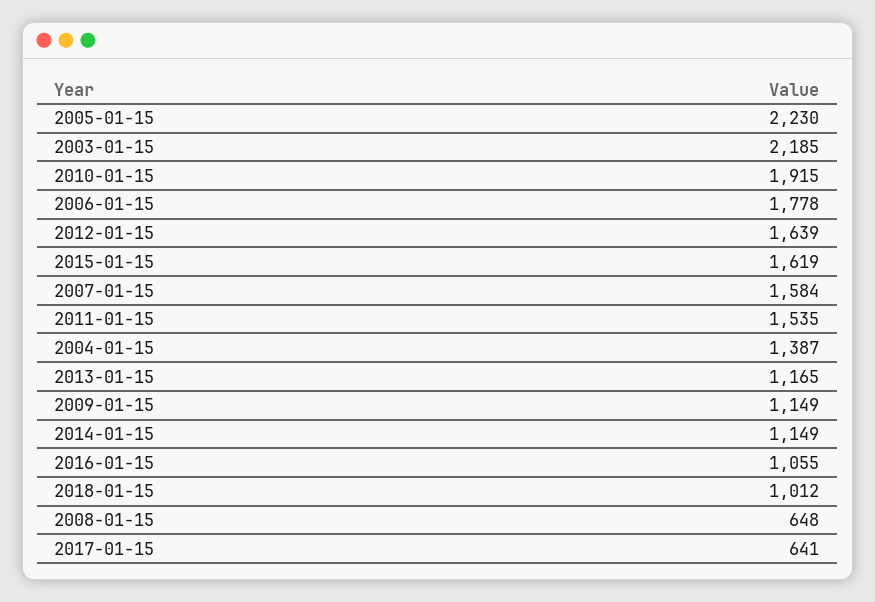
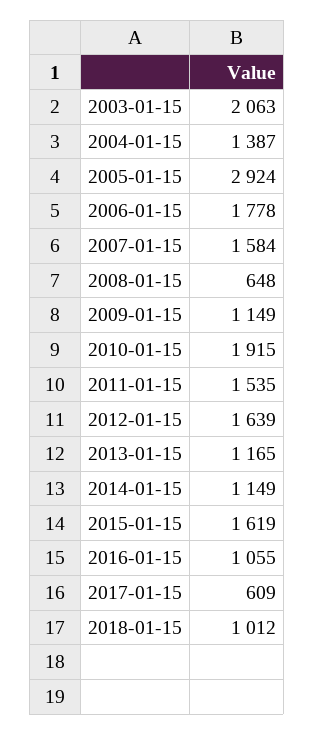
  {
-   "2005-01-15": 2230,
+   "2005-01-15": 2924,
-   "2003-01-15": 2185,
+   "2003-01-15": 2063,
    "2010-01-15": 1915,
    "2006-01-15": 1778,
    "2012-01-15": 1639,
    "2015-01-15": 1619,
    "2007-01-15": 1584,
    "2011-01-15": 1535,
    "2004-01-15": 1387,
    "2013-01-15": 1165,
    "2009-01-15": 1149,
    "2014-01-15": 1149,
    "2016-01-15": 1055,
    "2018-01-15": 1012,
    "2008-01-15": 648,
-   "2017-01-15": 641
+   "2017-01-15": 609
  }

